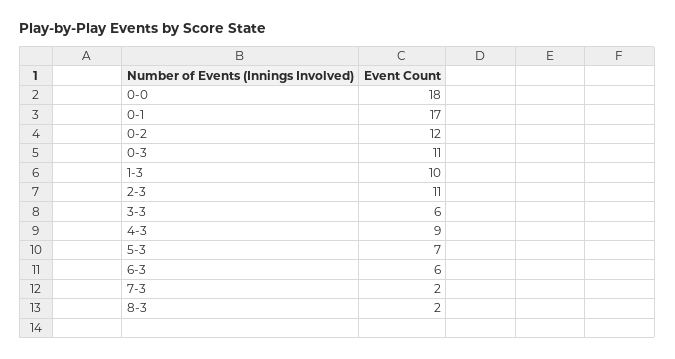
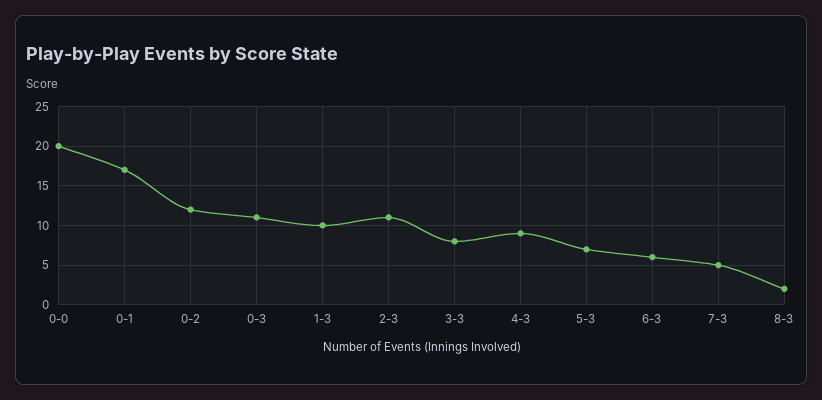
  {
-   "0-0": 18,
+   "0-0": 20,
    "0-1": 17,
    "0-2": 12,
    "0-3": 11,
    "1-3": 10,
    "2-3": 11,
-   "3-3": 6,
+   "3-3": 8,
    "4-3": 9,
    "5-3": 7,
    "6-3": 6,
-   "7-3": 2,
+   "7-3": 5,
    "8-3": 2
  }

